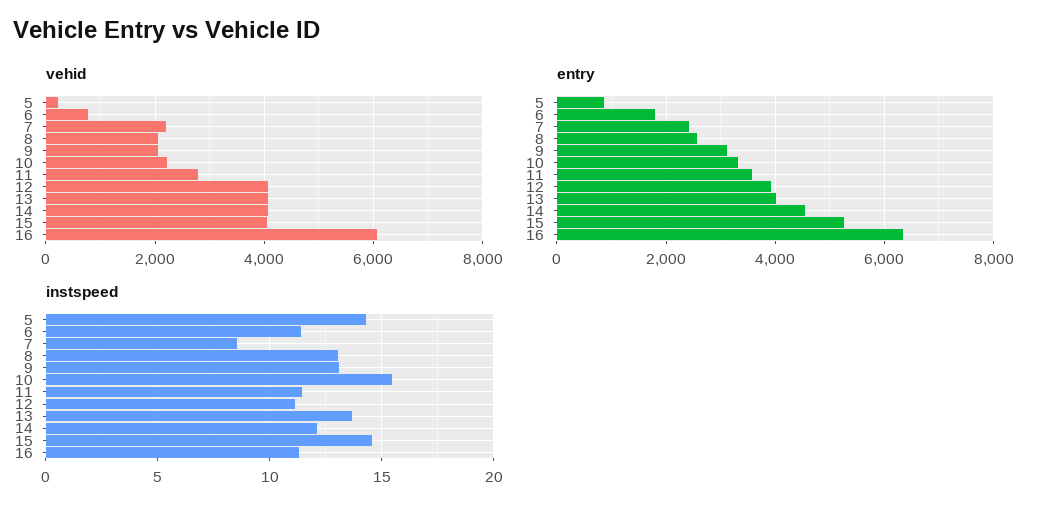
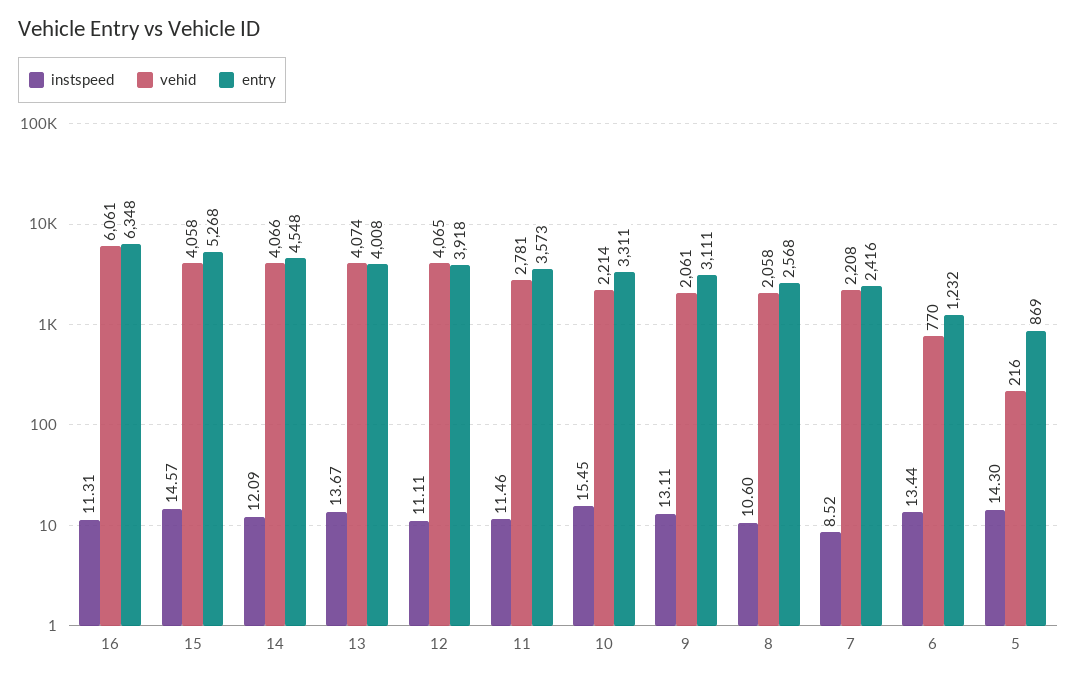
  {
    "vehid": {
      "5": 216,
      "6": 770,
      "7": 2208,
      "8": 2058,
      "9": 2061,
      "10": 2214,
      "11": 2781,
      "12": 4065,
      "13": 4074,
      "14": 4066,
      "15": 4058,
      "16": 6061
    },
    "entry": {
      "5": 869,
-     "6": 1800,
+     "6": 1232,
      "7": 2416,
      "8": 2568,
      "9": 3111,
      "10": 3311,
      "11": 3573,
      "12": 3918,
      "13": 4008,
      "14": 4548,
      "15": 5268,
      "16": 6348
    },
    "instspeed": {
      "5": 14.3,
-     "6": 11.5,
+     "6": 13.44,
      "7": 8.52,
-     "8": 13,
+     "8": 10.6,
      "9": 13.11,
      "10": 15.45,
      "11": 11.46,
      "12": 11.11,
      "13": 13.67,
      "14": 12.09,
      "15": 14.57,
      "16": 11.31
    }
  }

